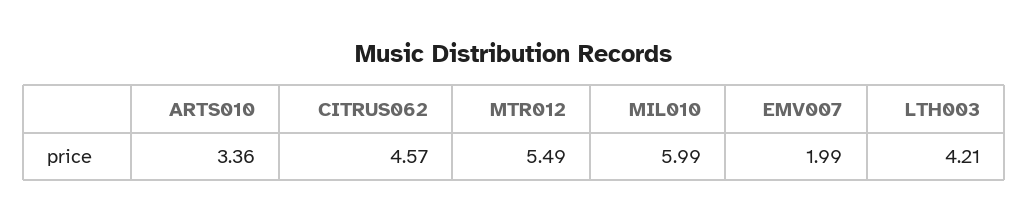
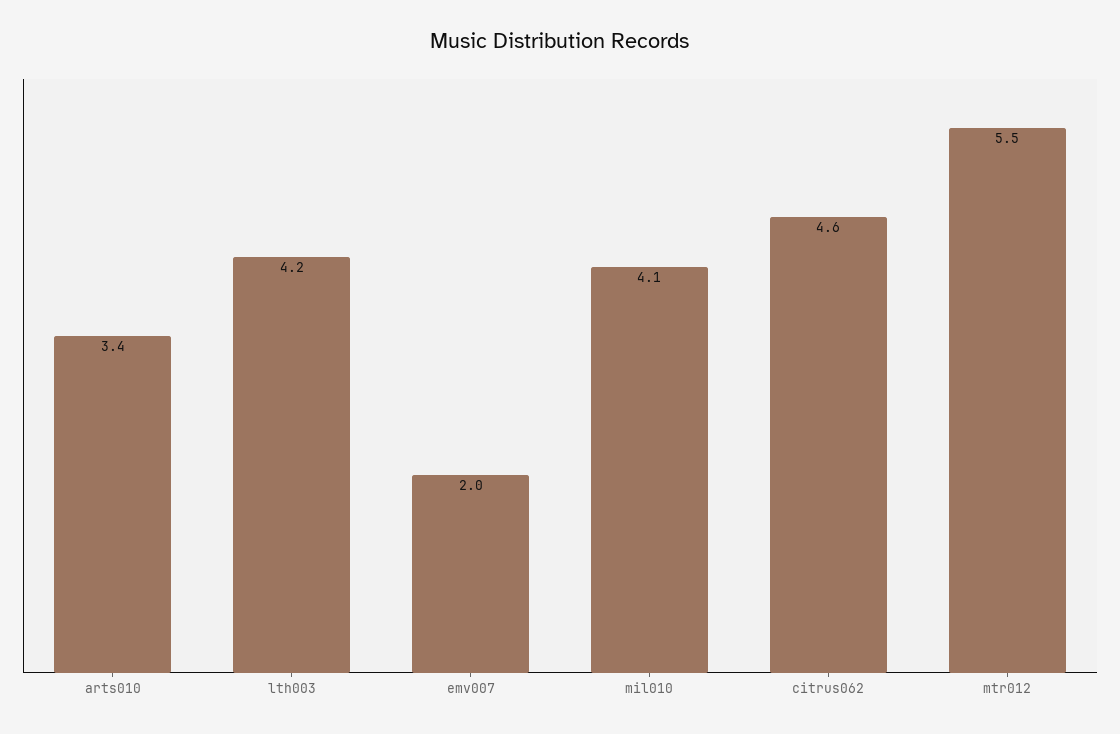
  {
    "ARTS010": 3.36,
    "CITRUS062": 4.57,
    "MTR012": 5.49,
-   "MIL010": 5.99,
+   "MIL010": 4.1,
    "EMV007": 1.99,
    "LTH003": 4.21
  }

